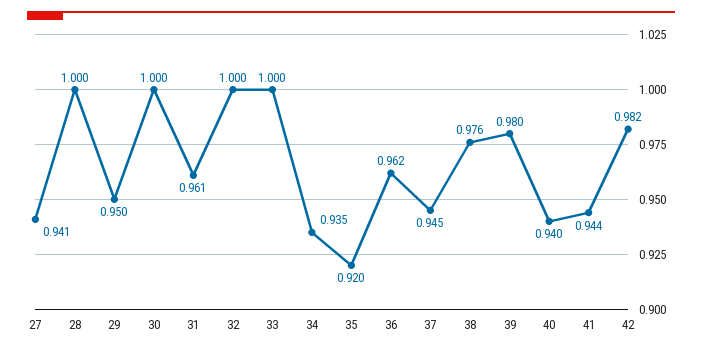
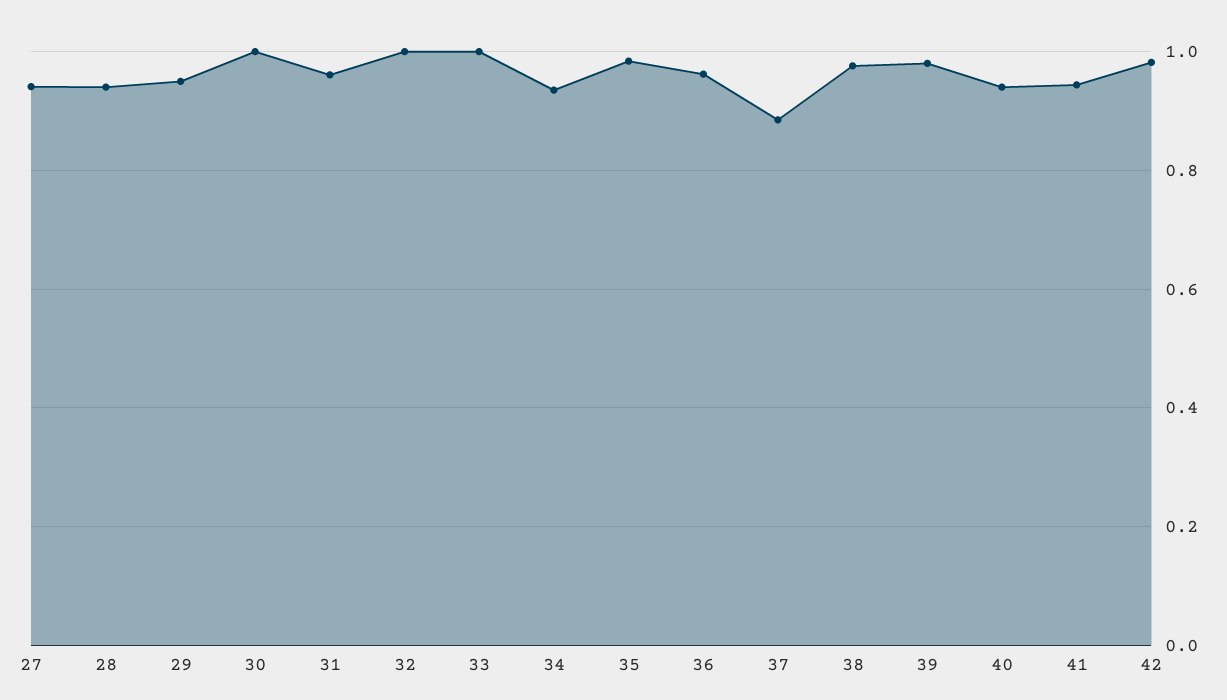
  {
    "27": 0.941,
-   "28": 1,
+   "28": 0.94,
    "29": 0.95,
    "30": 1,
    "31": 0.961,
    "32": 1,
    "33": 1,
    "34": 0.935,
-   "35": 0.92,
+   "35": 0.98,
    "36": 0.962,
-   "37": 0.945,
+   "37": 0.88,
    "38": 0.976,
    "39": 0.98,
    "40": 0.94,
    "41": 0.944,
    "42": 0.982
  }

